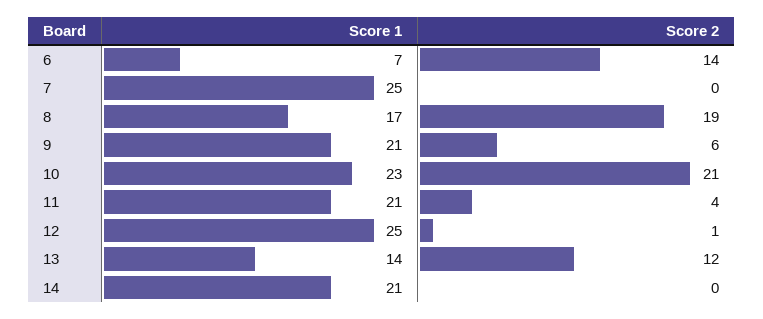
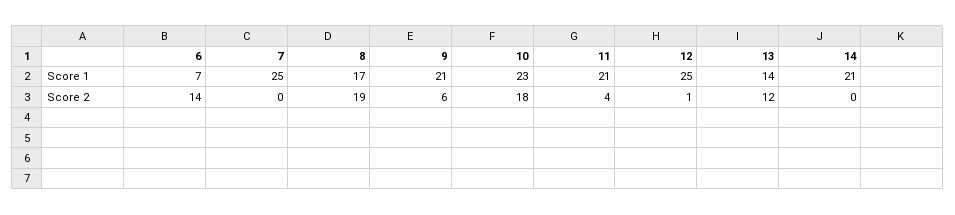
  {
    "Score 1": {
      "6": 7,
      "7": 25,
      "8": 17,
      "9": 21,
      "10": 23,
      "11": 21,
      "12": 25,
      "13": 14,
      "14": 21
    },
    "Score 2": {
      "6": 14,
      "7": 0,
      "8": 19,
      "9": 6,
-     "10": 21,
+     "10": 18,
      "11": 4,
      "12": 1,
      "13": 12,
      "14": 0
    }
  }

